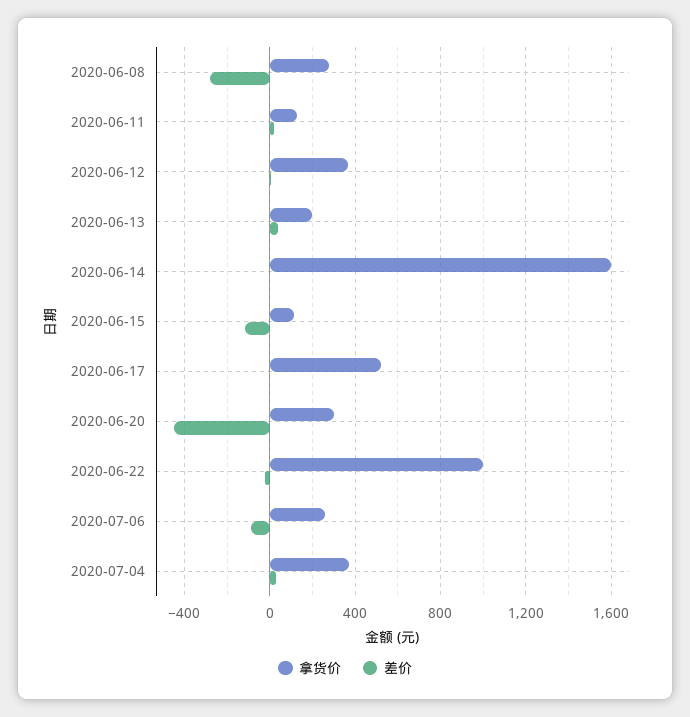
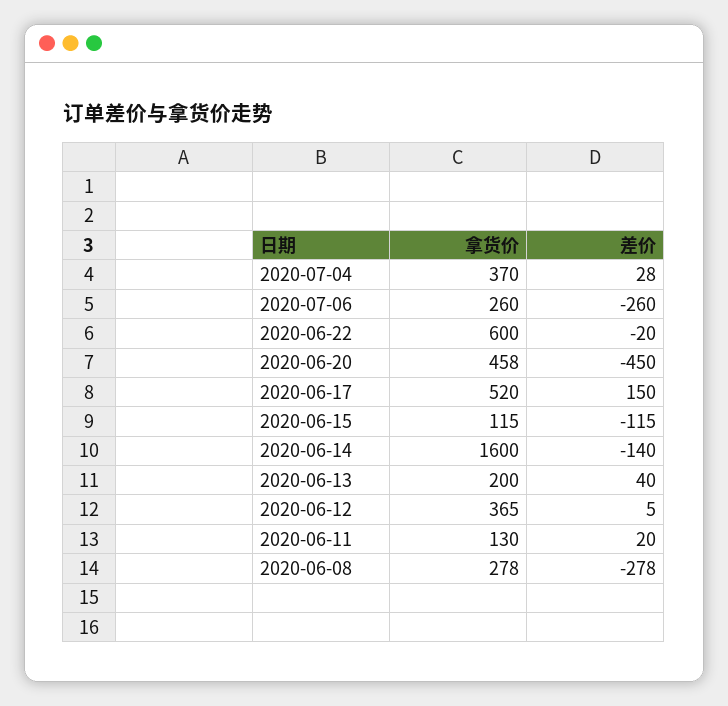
  {
    "拿货价": {
      "2020-06-08": 278,
      "2020-06-11": 130,
      "2020-06-12": 365,
      "2020-06-13": 200,
      "2020-06-14": 1600,
      "2020-06-15": 115,
      "2020-06-17": 520,
-     "2020-06-20": 300,
+     "2020-06-20": 458,
-     "2020-06-22": 1000,
+     "2020-06-22": 600,
      "2020-07-06": 260,
      "2020-07-04": 370
    },
    "差价": {
      "2020-06-08": -278,
      "2020-06-11": 20,
      "2020-06-12": 5,
      "2020-06-13": 40,
-     "2020-06-14": 0,
+     "2020-06-14": -140,
      "2020-06-15": -115,
-     "2020-06-17": 0,
+     "2020-06-17": 150,
      "2020-06-20": -450,
      "2020-06-22": -20,
-     "2020-07-06": -100,
+     "2020-07-06": -260,
      "2020-07-04": 28
    }
  }

